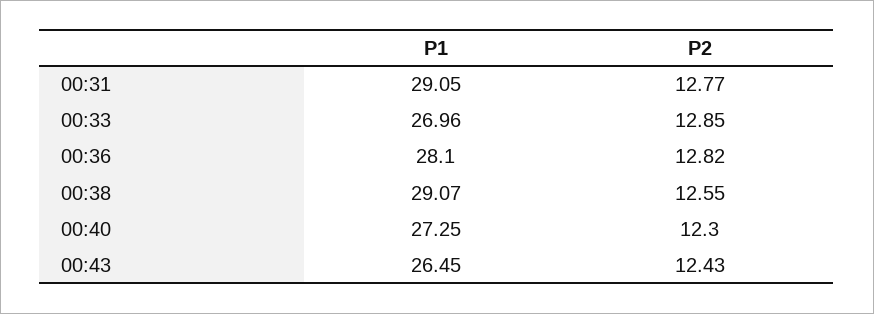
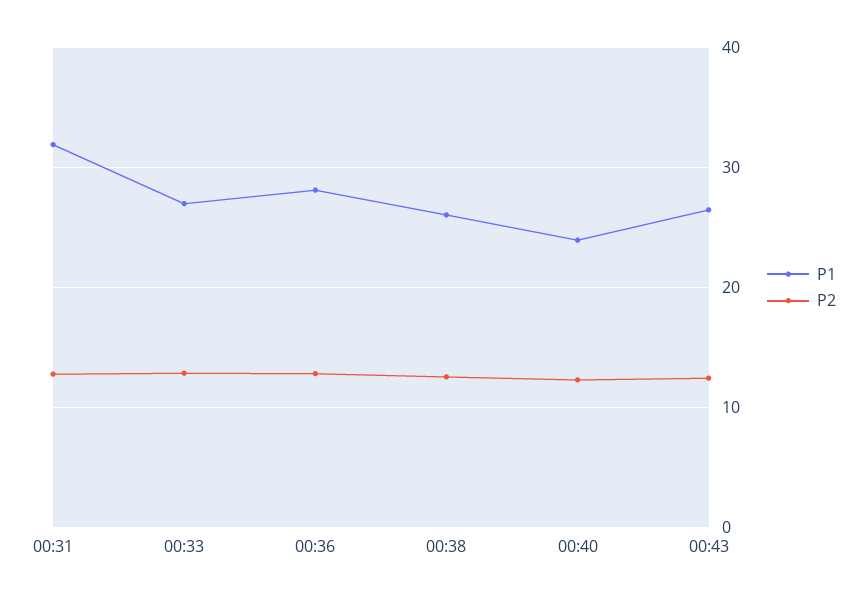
  {
    "P1": {
-     "00:31": 29.05,
+     "00:31": 32,
      "00:33": 26.96,
      "00:36": 28.1,
-     "00:38": 29.07,
+     "00:38": 26,
-     "00:40": 27.25,
+     "00:40": 24,
      "00:43": 26.45
    },
    "P2": {
      "00:31": 12.77,
      "00:33": 12.85,
      "00:36": 12.82,
      "00:38": 12.55,
      "00:40": 12.3,
      "00:43": 12.43
    }
  }

